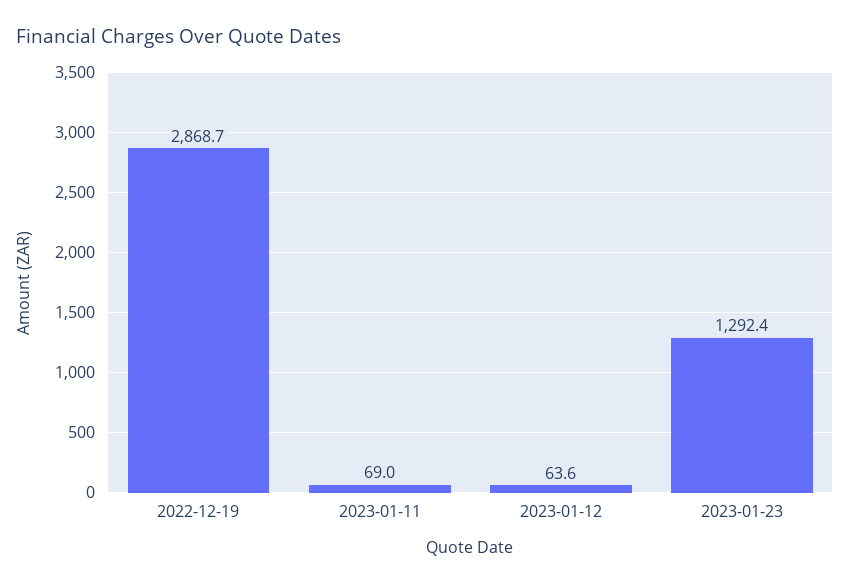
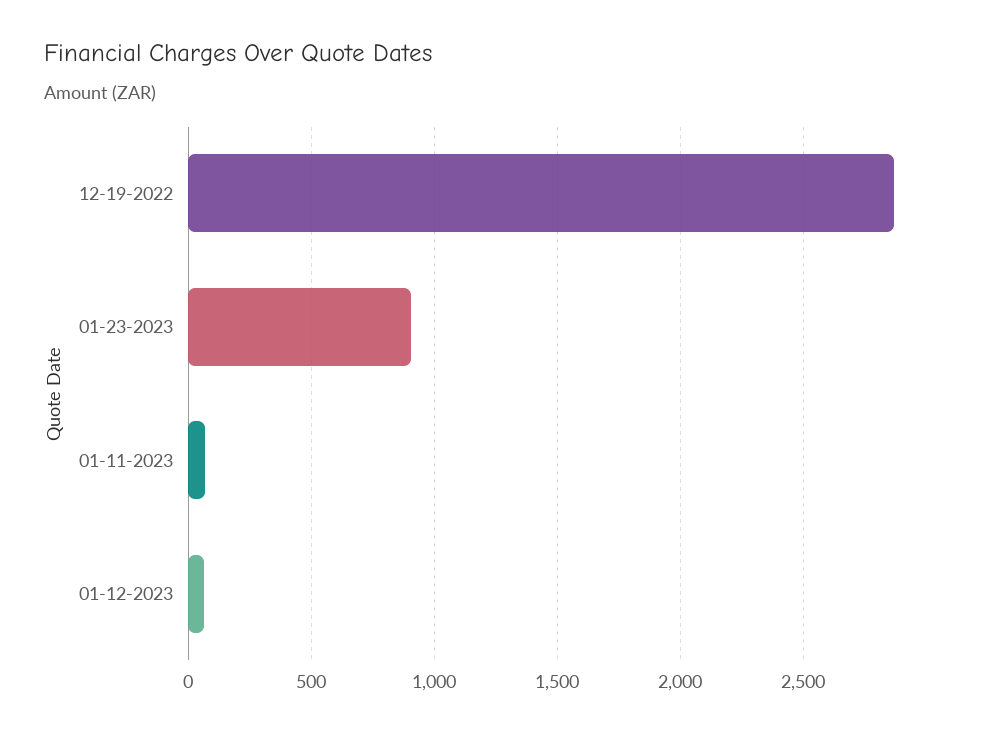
  {
    "2022-12-19": 2868.7,
    "2023-01-11": 69,
    "2023-01-12": 63.6,
-   "2023-01-23": 1292.4
+   "2023-01-23": 900
  }

